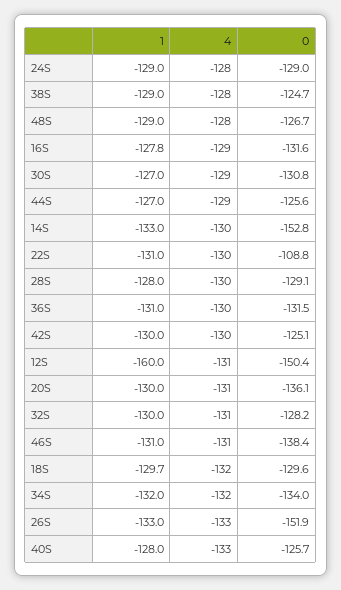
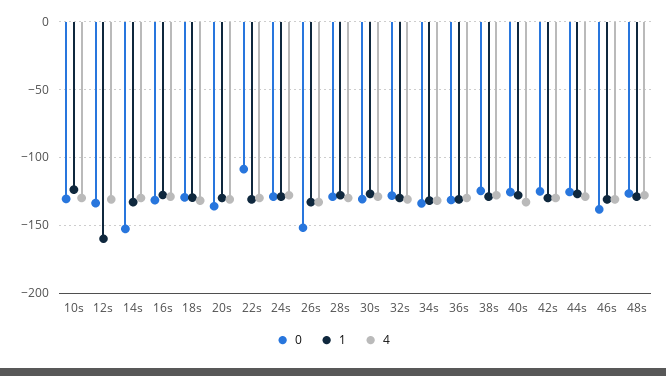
  {
    "1": {
      "24S": -129,
      "38S": -129,
      "48S": -129,
      "16S": -127.8,
      "30S": -127,
      "44S": -127,
      "14S": -133,
      "22S": -131,
      "28S": -128,
      "36S": -131,
      "42S": -130,
      "12S": -160,
      "20S": -130,
      "32S": -130,
      "46S": -131,
      "18S": -129.7,
      "34S": -132,
      "26S": -133,
-     "40S": -128
+     "40S": -128,
+     "10s": -125
    },
    "4": {
      "24S": -128,
      "38S": -128,
      "48S": -128,
      "16S": -129,
      "30S": -129,
      "44S": -129,
      "14S": -130,
      "22S": -130,
      "28S": -130,
      "36S": -130,
      "42S": -130,
      "12S": -131,
      "20S": -131,
      "32S": -131,
      "46S": -131,
      "18S": -132,
      "34S": -132,
      "26S": -133,
-     "40S": -133
+     "40S": -133,
+     "10s": -130
    },
    "0": {
      "24S": -129,
      "38S": -124.7,
      "48S": -126.7,
      "16S": -131.6,
      "30S": -130.8,
      "44S": -125.6,
      "14S": -152.8,
      "22S": -108.8,
      "28S": -129.1,
      "36S": -131.5,
      "42S": -125.1,
-     "12S": -150.4,
+     "12S": -135,
      "20S": -136.1,
      "32S": -128.2,
      "46S": -138.4,
      "18S": -129.6,
      "34S": -134,
      "26S": -151.9,
-     "40S": -125.7
+     "40S": -125.7,
+     "10s": -130
    }
  }

